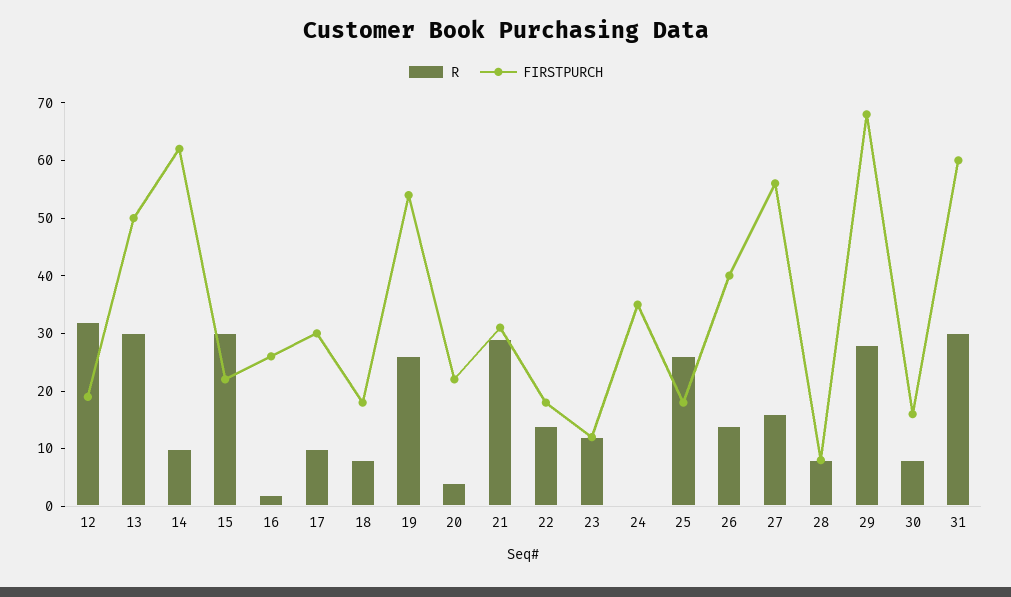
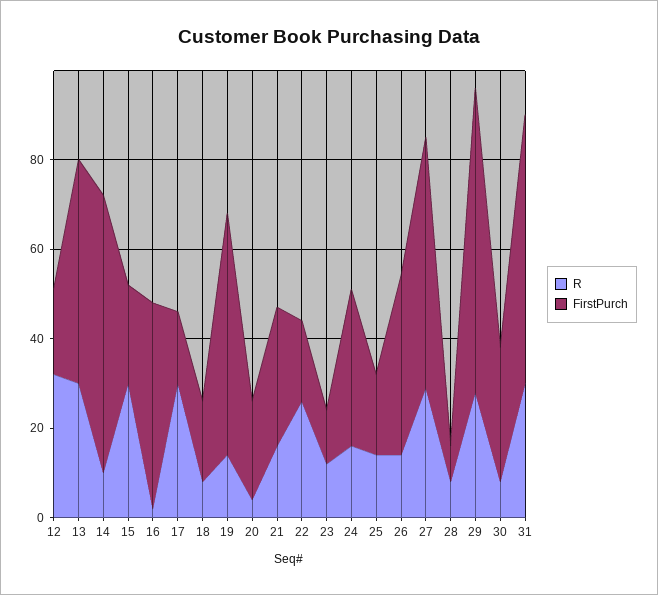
  {
    "R": {
      "12": 30,
      "13": 30,
      "14": 10,
      "15": 30,
      "16": 0,
-     "17": 10,
+     "17": 30,
      "18": 10,
-     "19": 25,
+     "19": 15,
      "20": 5,
-     "21": 30,
+     "21": 15,
-     "22": 15,
+     "22": 25,
      "23": 10,
-     "24": 0,
+     "24": 15,
-     "25": 25,
+     "25": 15,
      "26": 15,
-     "27": 15,
+     "27": 30,
      "28": 10,
      "29": 30,
      "30": 10,
      "31": 30
    },
    "FIRSTPURCH": {
      "12": 20,
      "13": 50,
      "14": 60,
      "15": 20,
-     "16": 25,
+     "16": 45,
-     "17": 30,
+     "17": 15,
      "18": 20,
      "19": 55,
      "20": 20,
      "21": 30,
      "22": 20,
      "23": 10,
      "24": 35,
      "25": 20,
      "26": 40,
      "27": 55,
      "28": 10,
      "29": 70,
-     "30": 15,
+     "30": 30,
      "31": 60
    }
  }

